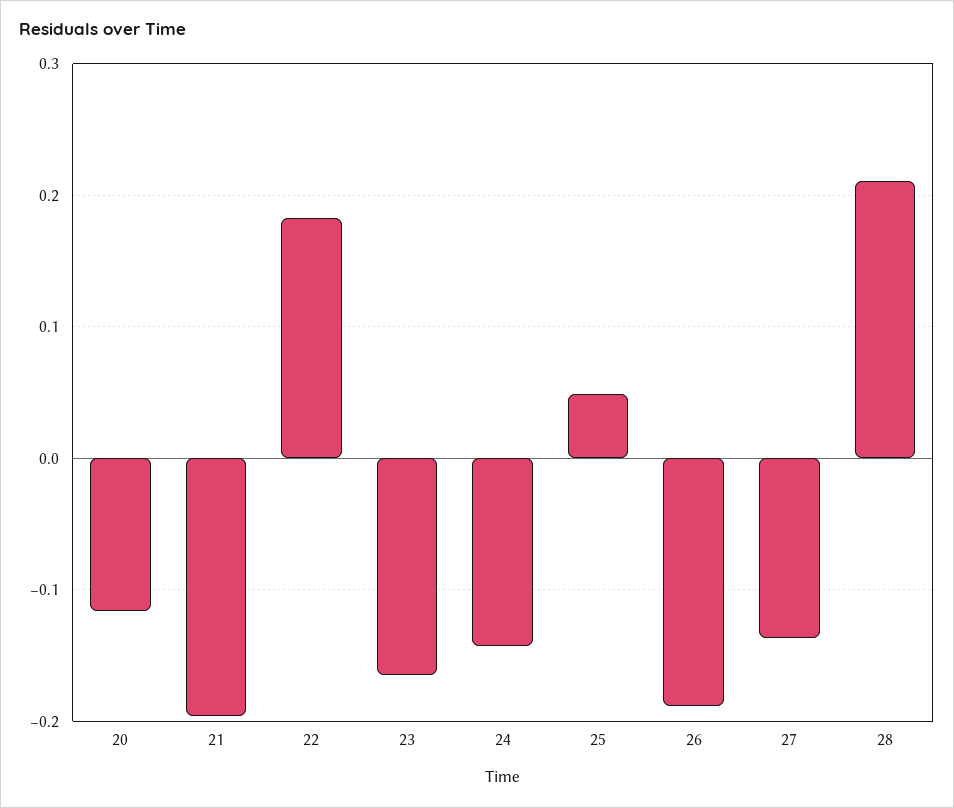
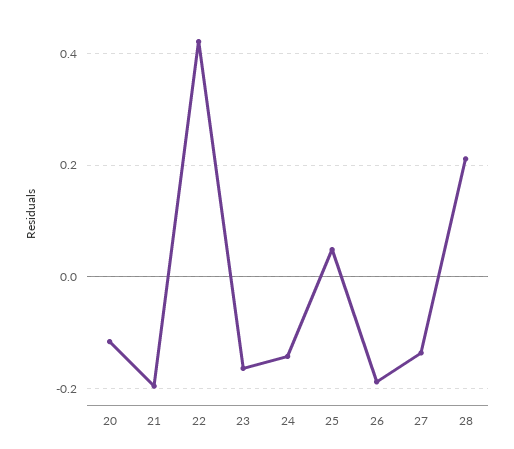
  {
    "20": -0.12,
    "21": -0.2,
-   "22": 0.18,
+   "22": 0.42,
    "23": -0.16,
    "24": -0.14,
    "25": 0.05,
    "26": -0.19,
    "27": -0.14,
    "28": 0.21
  }

